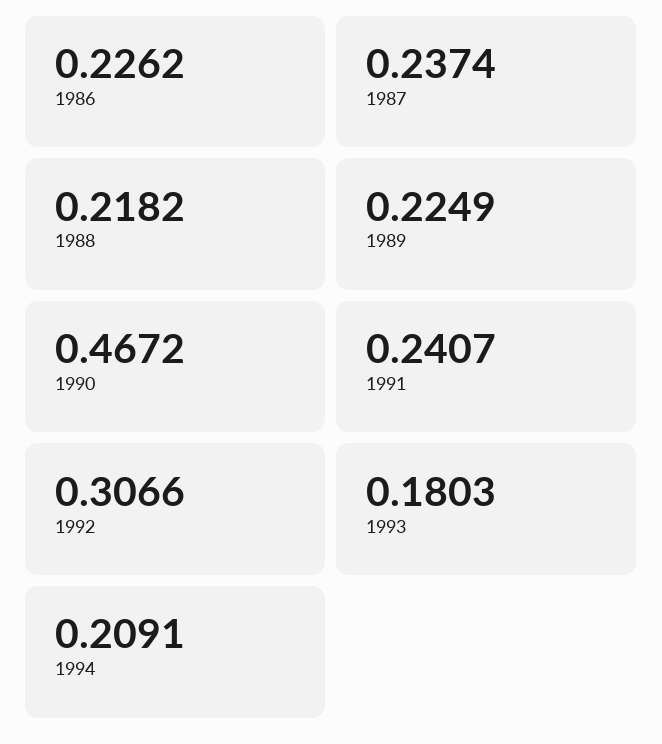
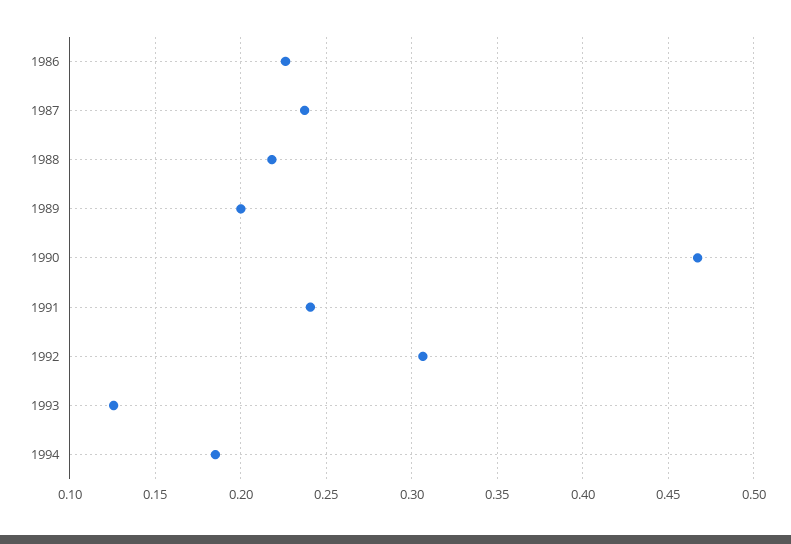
  {
    "1986": 0.2262,
    "1987": 0.2374,
    "1988": 0.2182,
-   "1989": 0.2249,
+   "1989": 0.2,
    "1990": 0.4672,
    "1991": 0.2407,
    "1992": 0.3066,
-   "1993": 0.1803,
+   "1993": 0.125,
-   "1994": 0.2091
+   "1994": 0.185
  }

